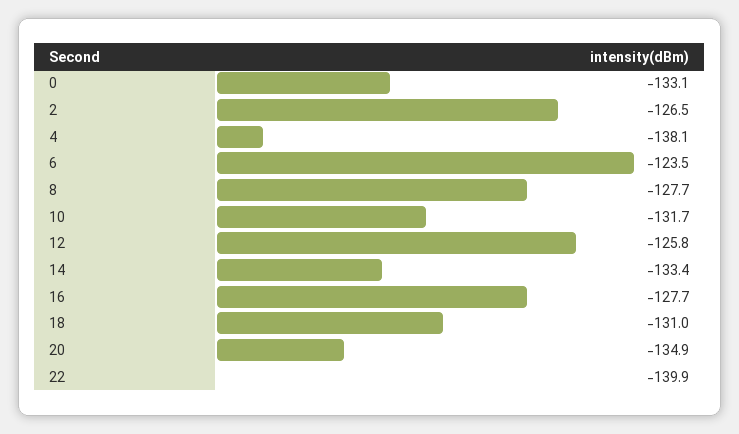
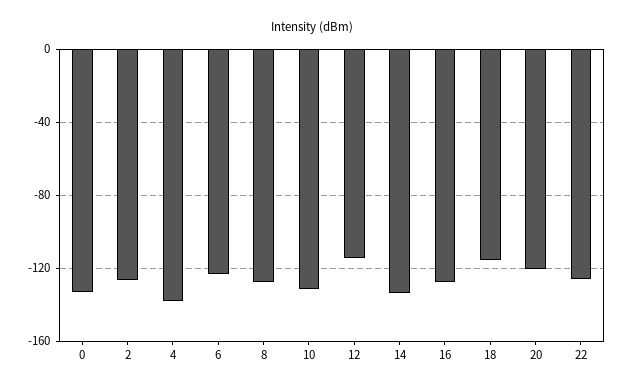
  {
    "0": -133.1,
    "2": -126.5,
    "4": -138.1,
    "6": -123.5,
    "8": -127.7,
    "10": -131.7,
-   "12": -125.8,
+   "12": -115,
    "14": -133.4,
    "16": -127.7,
-   "18": -131,
+   "18": -115,
-   "20": -134.9,
+   "20": -120,
-   "22": -139.9
+   "22": -125
  }

